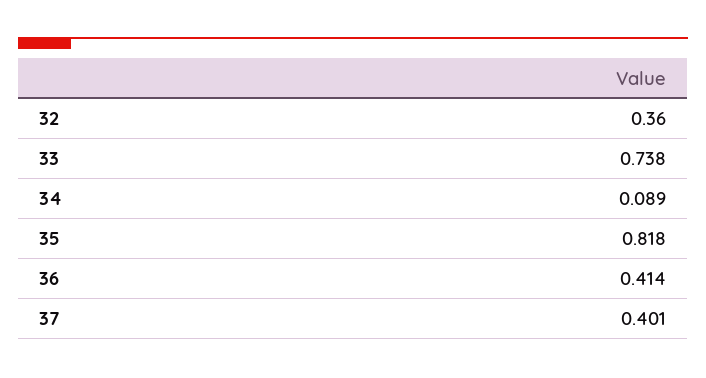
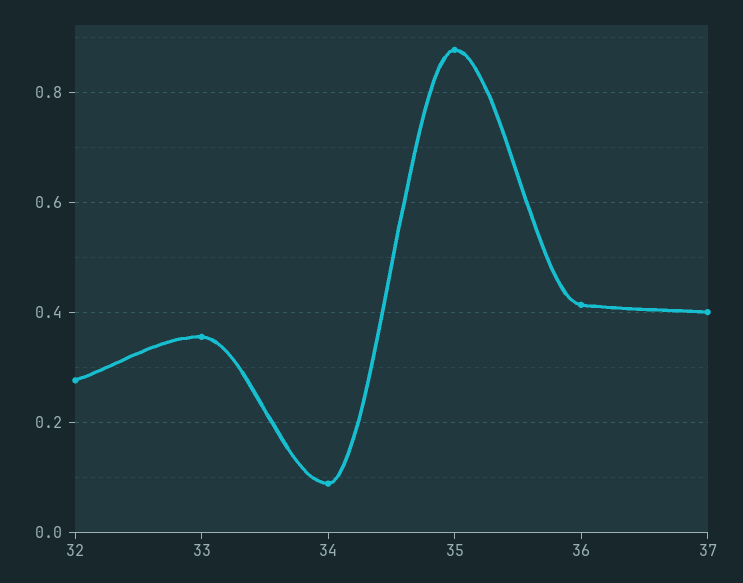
  {
-   "32": 0.36,
+   "32": 0.28,
-   "33": 0.738,
+   "33": 0.36,
    "34": 0.089,
-   "35": 0.818,
+   "35": 0.88,
    "36": 0.414,
    "37": 0.401
  }

